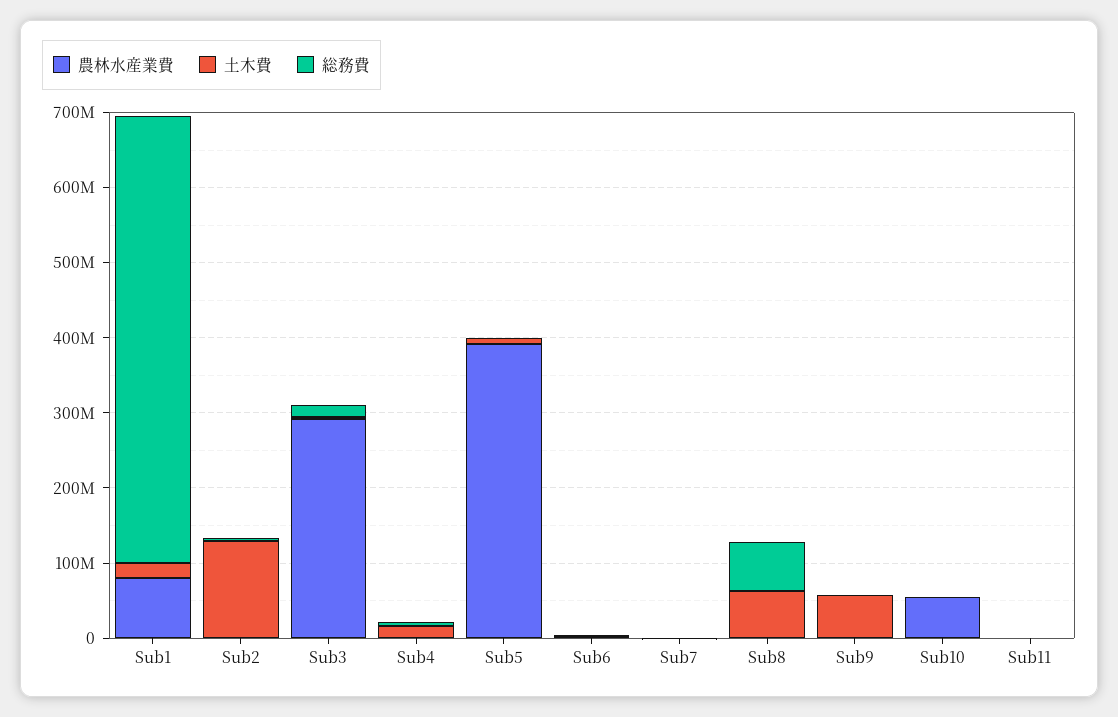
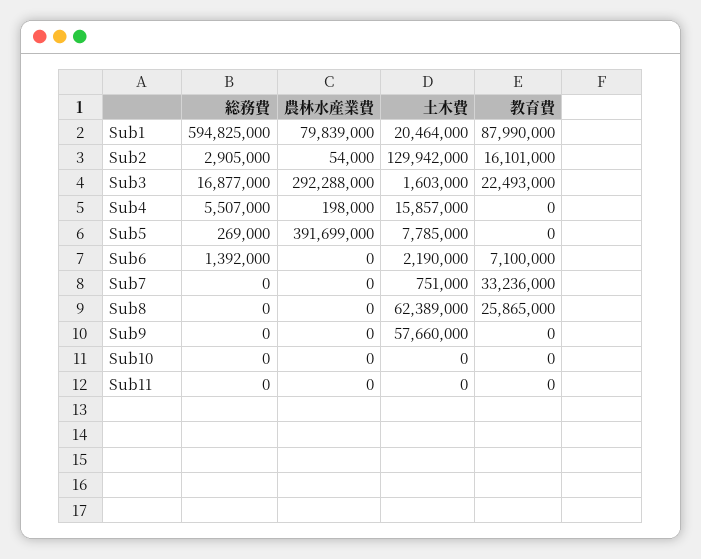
  {
    "農林水産業費": {
      "Sub1": 79839000,
      "Sub2": 54000,
      "Sub3": 292288000,
      "Sub4": 198000,
      "Sub5": 391699000,
      "Sub6": 0,
      "Sub7": 0,
      "Sub8": 0,
      "Sub9": 0,
-     "Sub10": 60000000,
+     "Sub10": 0,
      "Sub11": 0
    },
    "土木費": {
      "Sub1": 20464000,
      "Sub2": 129942000,
      "Sub3": 1603000,
      "Sub4": 15857000,
      "Sub5": 7785000,
      "Sub6": 2190000,
      "Sub7": 751000,
      "Sub8": 62389000,
      "Sub9": 57660000,
      "Sub10": 0,
      "Sub11": 0
    },
    "総務費": {
      "Sub1": 594825000,
      "Sub2": 2905000,
      "Sub3": 16877000,
      "Sub4": 5507000,
      "Sub5": 269000,
      "Sub6": 1392000,
      "Sub7": 0,
-     "Sub8": 60000000,
+     "Sub8": 0,
      "Sub9": 0,
      "Sub10": 0,
      "Sub11": 0
-   }
+   },
+   "教育費": {
+     "Sub1": 87990000,
+     "Sub2": 16101000,
+     "Sub3": 22493000,
+     "Sub4": 0,
+     "Sub5": 0,
+     "Sub6": 7100000,
+     "Sub7": 33236000,
+     "Sub8": 25865000,
+     "Sub9": 0,
+     "Sub10": 0,
+     "Sub11": 0
+   }
  }

